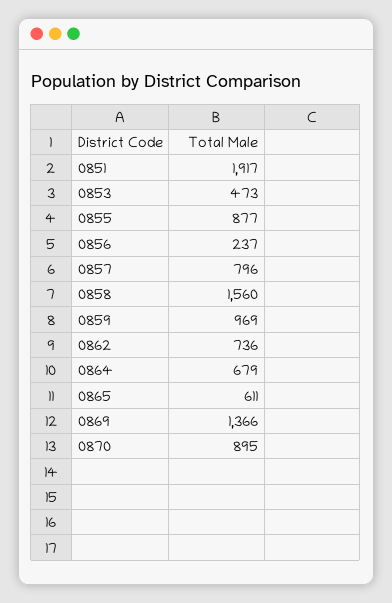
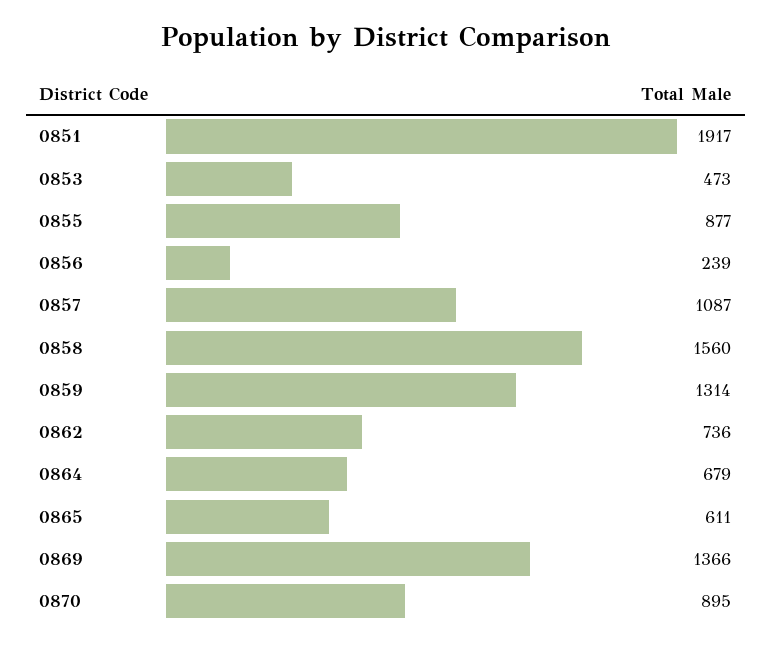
  {
    "0851": 1917,
    "0853": 473,
    "0855": 877,
-   "0856": 237,
+   "0856": 239,
-   "0857": 796,
+   "0857": 1087,
    "0858": 1560,
-   "0859": 969,
+   "0859": 1314,
    "0862": 736,
    "0864": 679,
    "0865": 611,
    "0869": 1366,
    "0870": 895
  }

